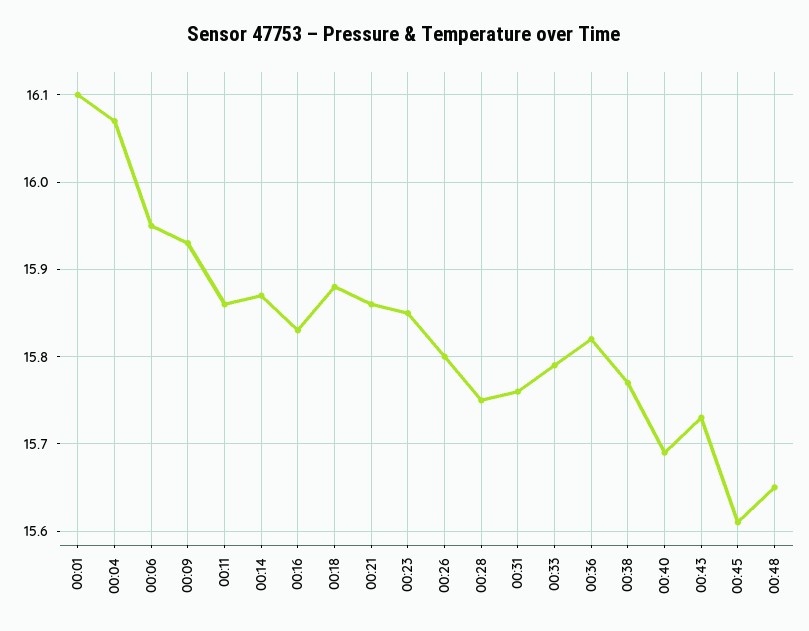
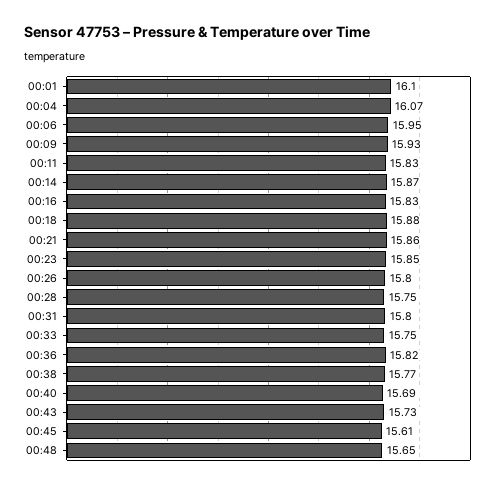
  {
    "00:01": 16.1,
    "00:04": 16.07,
    "00:06": 15.95,
    "00:09": 15.93,
-   "00:11": 15.86,
+   "00:11": 15.83,
    "00:14": 15.87,
    "00:16": 15.83,
    "00:18": 15.88,
    "00:21": 15.86,
    "00:23": 15.85,
    "00:26": 15.8,
    "00:28": 15.75,
-   "00:31": 15.76,
+   "00:31": 15.8,
-   "00:33": 15.79,
+   "00:33": 15.75,
    "00:36": 15.82,
    "00:38": 15.77,
    "00:40": 15.69,
    "00:43": 15.73,
    "00:45": 15.61,
    "00:48": 15.65
  }

